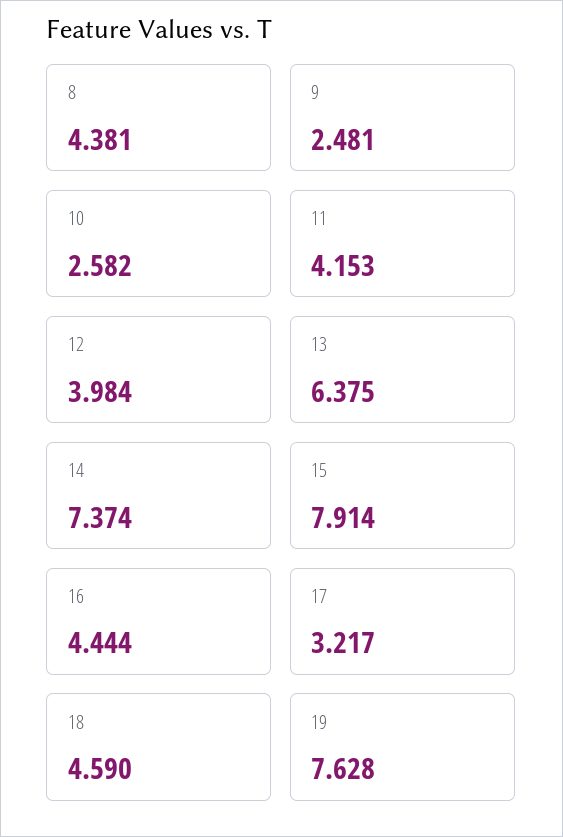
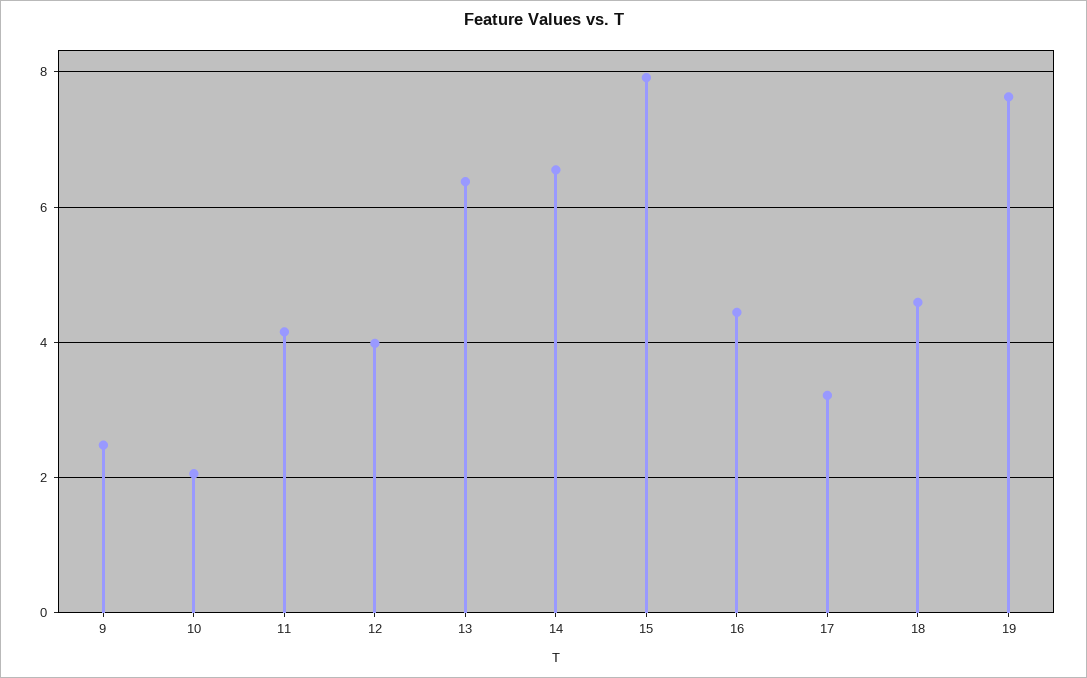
  {
-   "8": 4.381,
    "9": 2.481,
-   "10": 2.582,
+   "10": 2,
    "11": 4.153,
    "12": 3.984,
    "13": 6.375,
-   "14": 7.374,
+   "14": 6.6,
    "15": 7.914,
    "16": 4.444,
    "17": 3.217,
    "18": 4.59,
    "19": 7.628
  }

